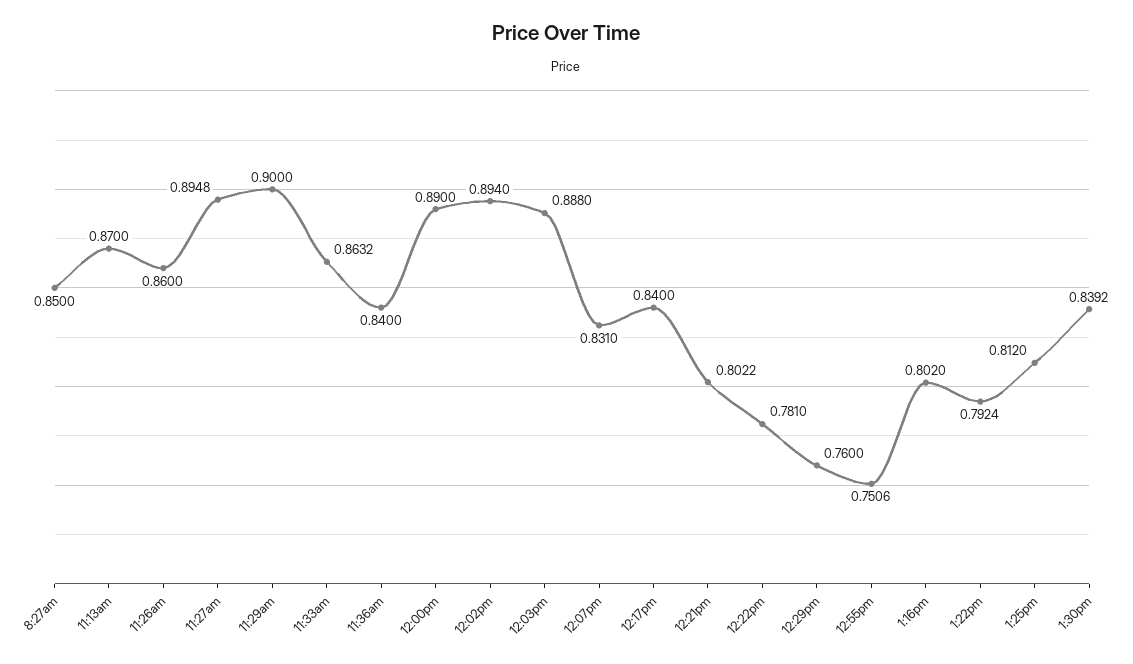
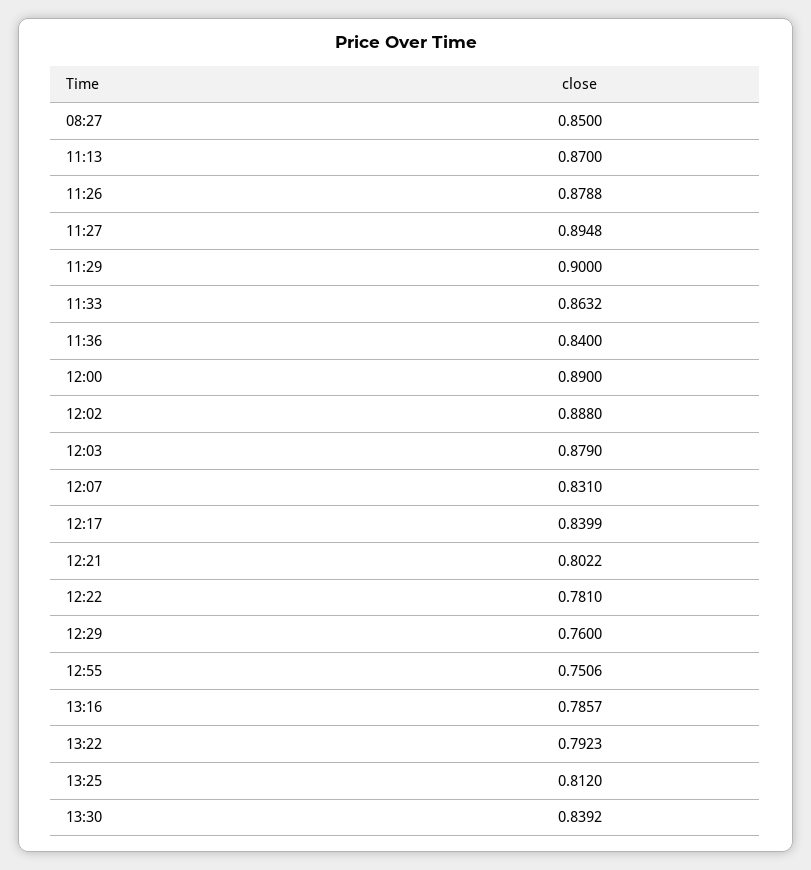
  {
    "8:27am": 0.85,
    "11:13am": 0.87,
-   "11:26am": 0.86,
+   "11:26am": 0.8788,
    "11:27am": 0.8948,
    "11:29am": 0.9,
    "11:33am": 0.8632,
    "11:36am": 0.84,
    "12:00pm": 0.89,
-   "12:02pm": 0.894,
+   "12:02pm": 0.888,
-   "12:03pm": 0.888,
+   "12:03pm": 0.879,
    "12:07pm": 0.831,
-   "12:17pm": 0.84,
+   "12:17pm": 0.8399,
    "12:21pm": 0.8022,
    "12:22pm": 0.781,
    "12:29pm": 0.76,
    "12:55pm": 0.7506,
-   "1:16pm": 0.802,
+   "1:16pm": 0.7857,
-   "1:22pm": 0.7924,
+   "1:22pm": 0.7923,
    "1:25pm": 0.812,
    "1:30pm": 0.8392
  }

